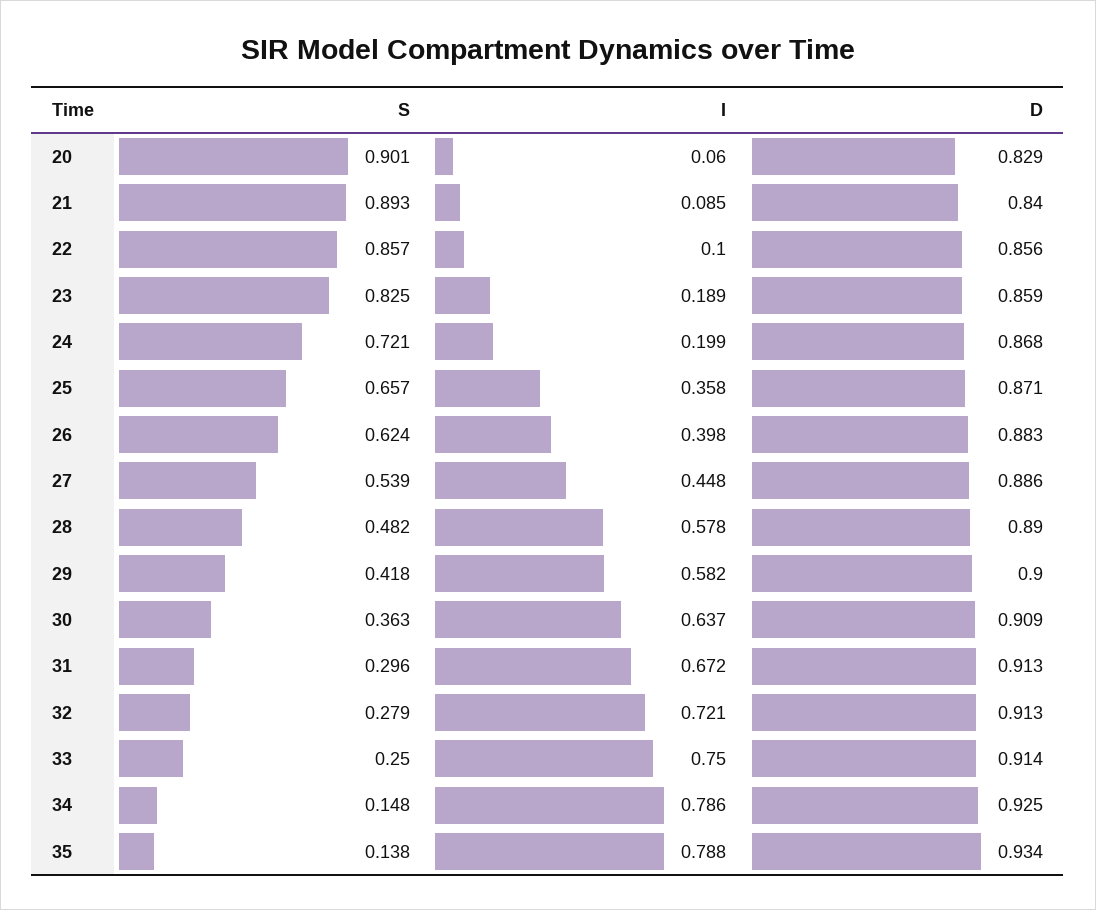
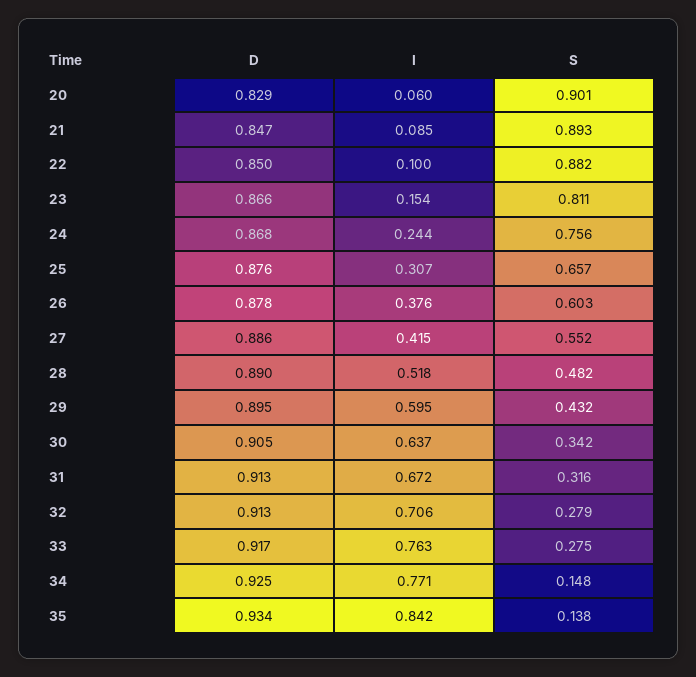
  {
    "S": {
      "20": 0.901,
      "21": 0.893,
-     "22": 0.857,
+     "22": 0.882,
-     "23": 0.825,
+     "23": 0.811,
-     "24": 0.721,
+     "24": 0.756,
      "25": 0.657,
-     "26": 0.624,
+     "26": 0.603,
-     "27": 0.539,
+     "27": 0.552,
      "28": 0.482,
-     "29": 0.418,
+     "29": 0.432,
-     "30": 0.363,
+     "30": 0.342,
-     "31": 0.296,
+     "31": 0.316,
      "32": 0.279,
-     "33": 0.25,
+     "33": 0.275,
      "34": 0.148,
      "35": 0.138
    },
    "I": {
      "20": 0.06,
      "21": 0.085,
      "22": 0.1,
-     "23": 0.189,
+     "23": 0.154,
-     "24": 0.199,
+     "24": 0.244,
-     "25": 0.358,
+     "25": 0.307,
-     "26": 0.398,
+     "26": 0.376,
-     "27": 0.448,
+     "27": 0.415,
-     "28": 0.578,
+     "28": 0.518,
-     "29": 0.582,
+     "29": 0.595,
      "30": 0.637,
      "31": 0.672,
-     "32": 0.721,
+     "32": 0.706,
-     "33": 0.75,
+     "33": 0.763,
-     "34": 0.786,
+     "34": 0.771,
-     "35": 0.788
+     "35": 0.842
    },
    "D": {
      "20": 0.829,
-     "21": 0.84,
+     "21": 0.847,
-     "22": 0.856,
+     "22": 0.85,
-     "23": 0.859,
+     "23": 0.866,
      "24": 0.868,
-     "25": 0.871,
+     "25": 0.876,
-     "26": 0.883,
+     "26": 0.878,
      "27": 0.886,
      "28": 0.89,
-     "29": 0.9,
+     "29": 0.895,
-     "30": 0.909,
+     "30": 0.905,
      "31": 0.913,
      "32": 0.913,
-     "33": 0.914,
+     "33": 0.917,
      "34": 0.925,
      "35": 0.934
    }
  }

